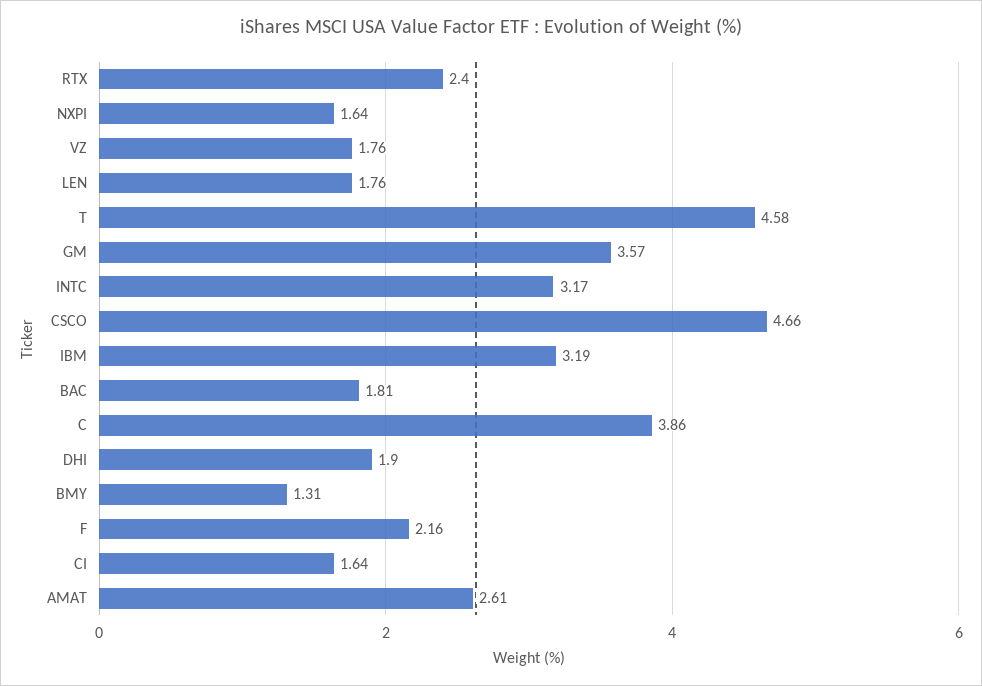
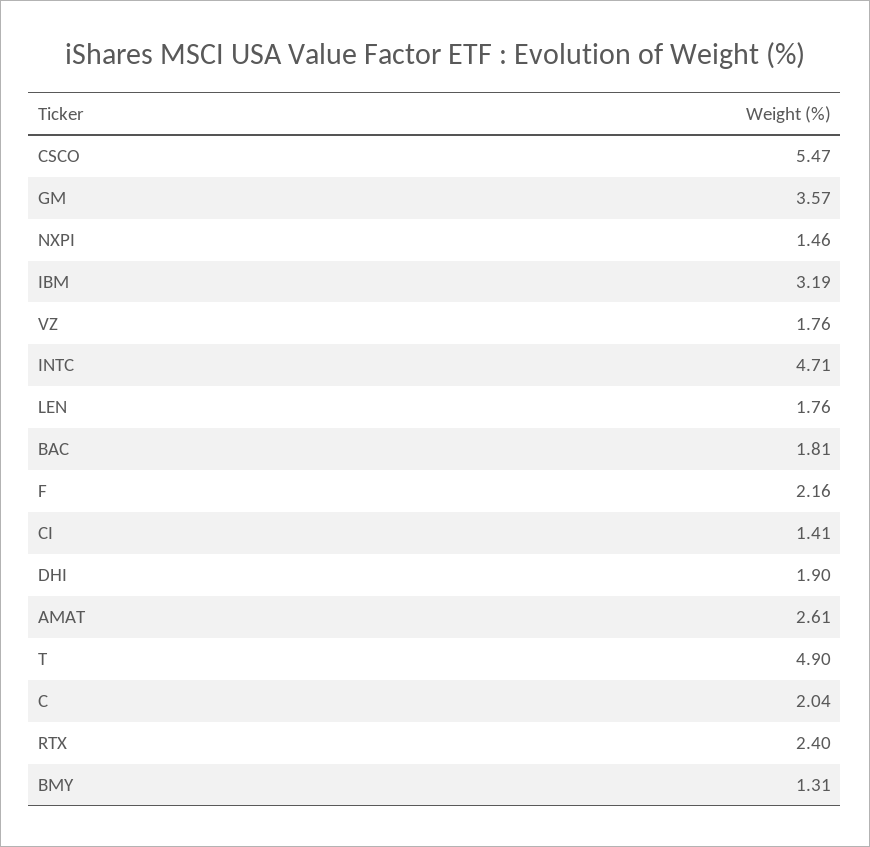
  {
    "RTX": 2.4,
-   "NXPI": 1.64,
+   "NXPI": 1.46,
    "VZ": 1.76,
    "LEN": 1.76,
-   "T": 4.58,
+   "T": 4.9,
    "GM": 3.57,
-   "INTC": 3.17,
+   "INTC": 4.71,
-   "CSCO": 4.66,
+   "CSCO": 5.47,
    "IBM": 3.19,
    "BAC": 1.81,
-   "C": 3.86,
+   "C": 2.04,
    "DHI": 1.9,
    "BMY": 1.31,
    "F": 2.16,
-   "CI": 1.64,
+   "CI": 1.41,
    "AMAT": 2.61
  }

